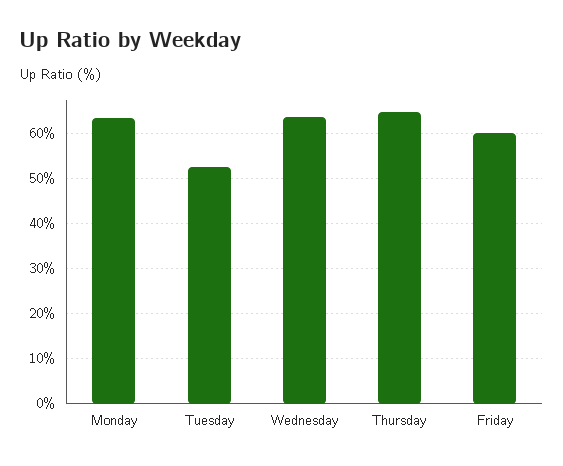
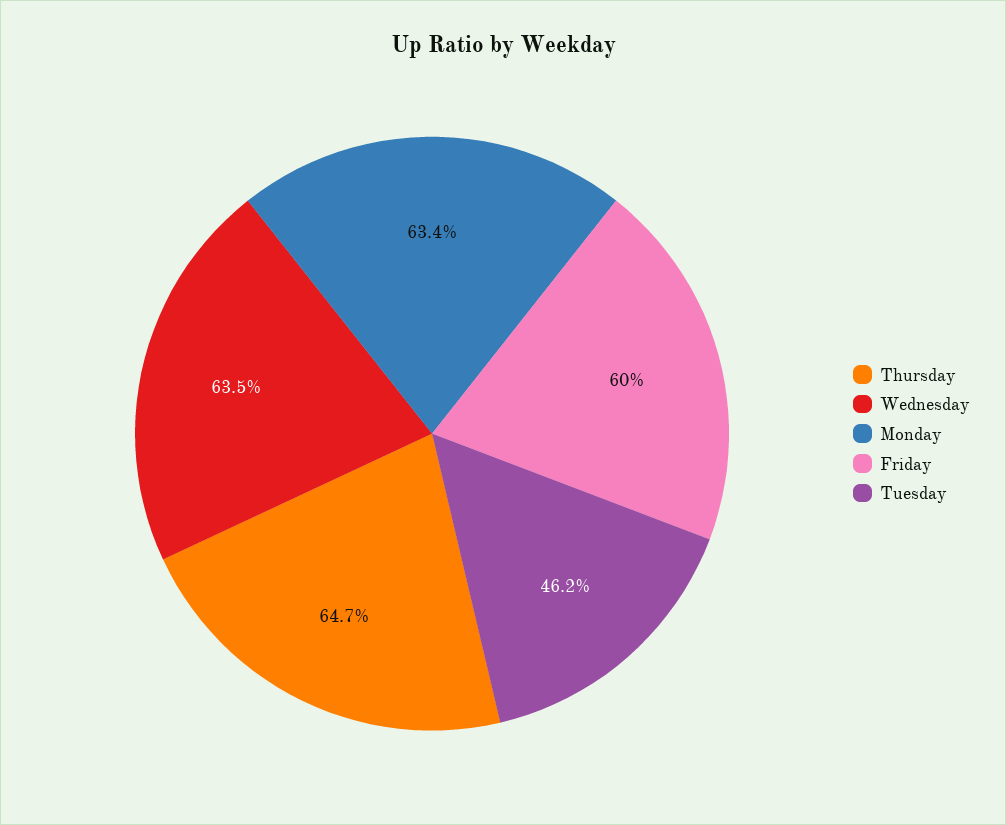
  {
    "Monday": 63.4,
-   "Tuesday": 52,
+   "Tuesday": 46.2,
    "Wednesday": 63.5,
    "Thursday": 64.7,
    "Friday": 60
  }

